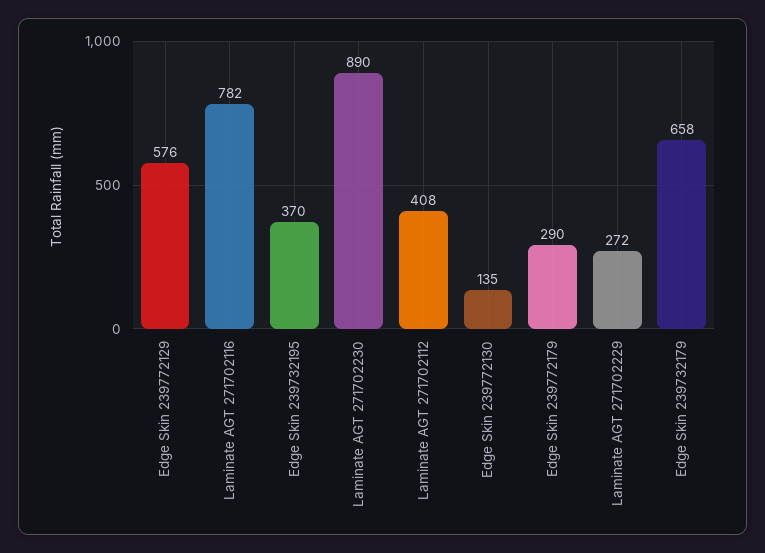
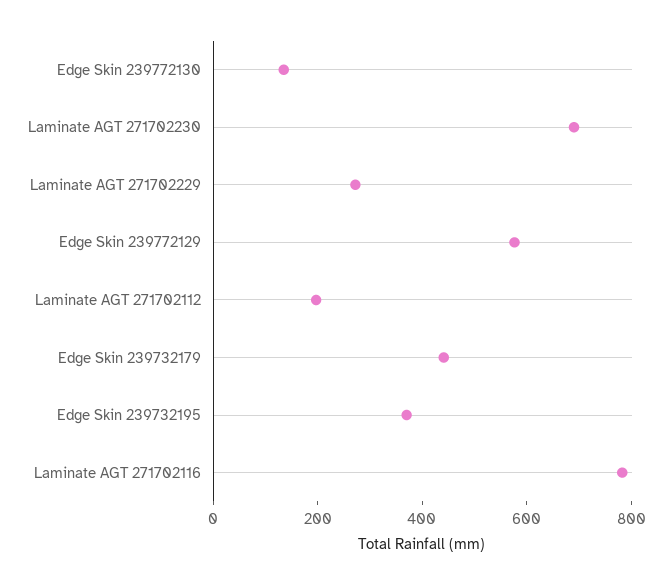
  {
    "Edge Skin 239772129": 576,
    "Laminate AGT 271702116": 782,
    "Edge Skin 239732195": 370,
-   "Laminate AGT 271702230": 890,
+   "Laminate AGT 271702230": 700,
-   "Laminate AGT 271702112": 408,
+   "Laminate AGT 271702112": 200,
    "Edge Skin 239772130": 135,
-   "Edge Skin 239772179": 290,
    "Laminate AGT 271702229": 272,
-   "Edge Skin 239732179": 658
+   "Edge Skin 239732179": 450
  }

